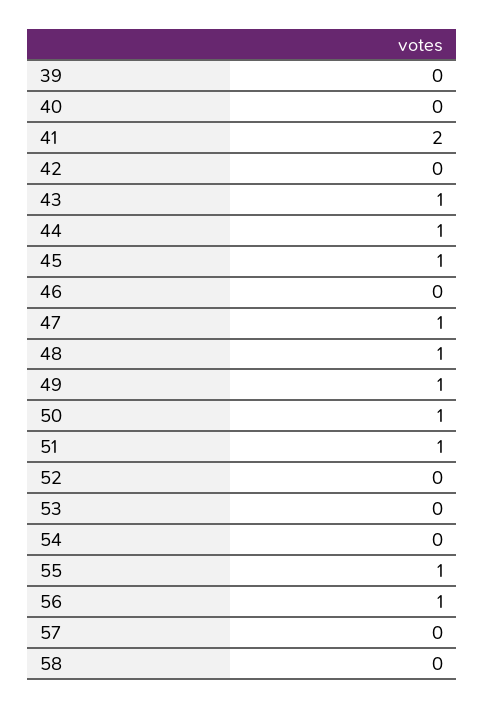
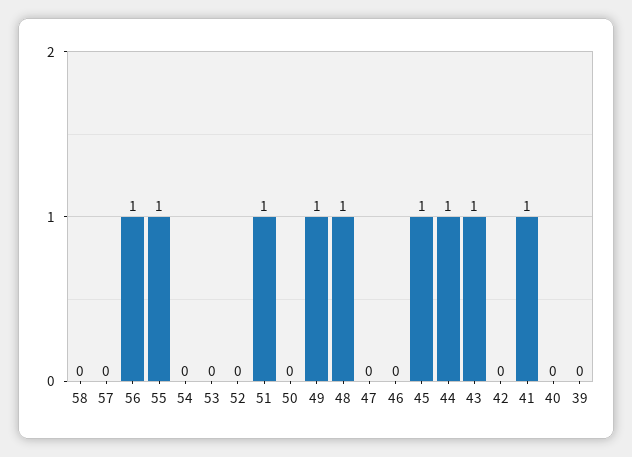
  {
    "39": 0,
    "40": 0,
-   "41": 2,
+   "41": 1,
    "42": 0,
    "43": 1,
    "44": 1,
    "45": 1,
    "46": 0,
-   "47": 1,
+   "47": 0,
    "48": 1,
    "49": 1,
-   "50": 1,
+   "50": 0,
    "51": 1,
    "52": 0,
    "53": 0,
    "54": 0,
    "55": 1,
    "56": 1,
    "57": 0,
    "58": 0
  }

